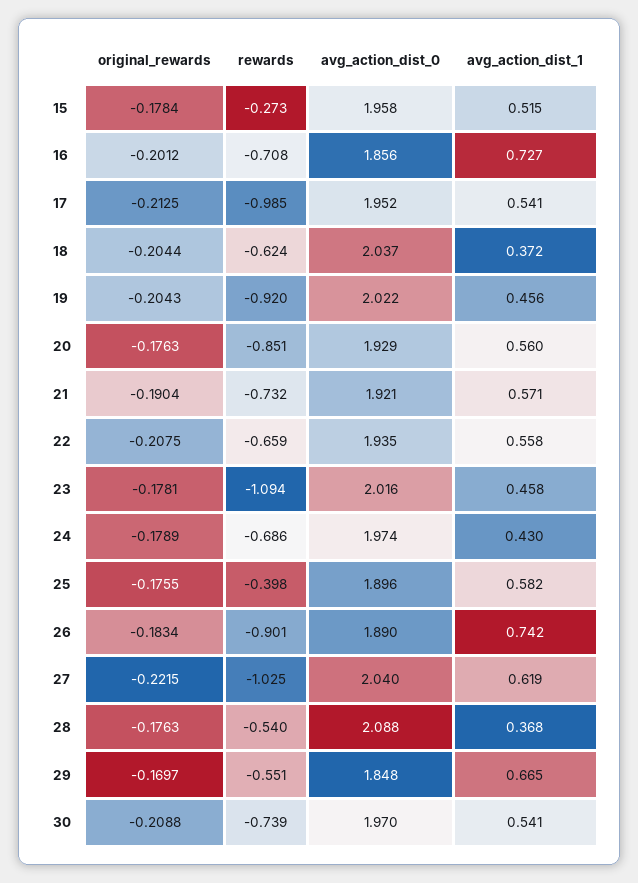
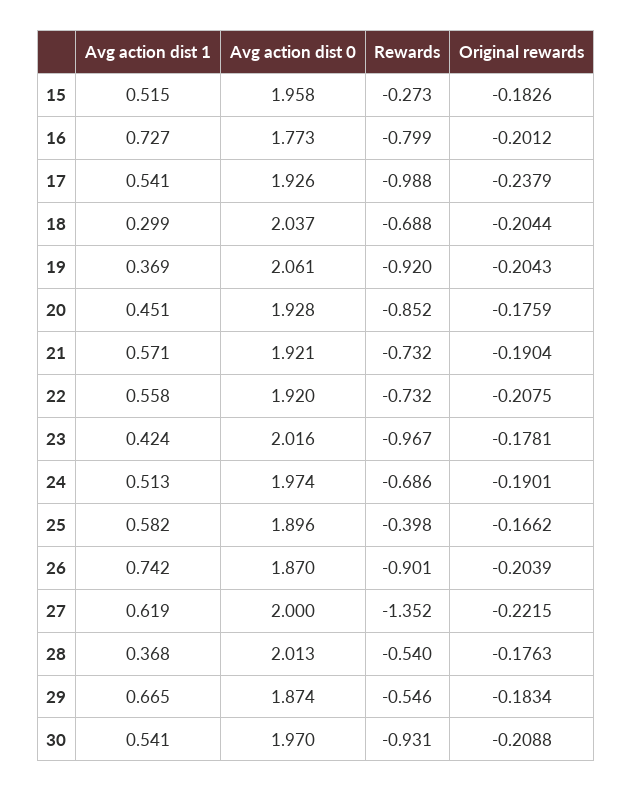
  {
    "original_rewards": {
-     "15": -0.1784,
+     "15": -0.1826,
      "16": -0.2012,
-     "17": -0.2125,
+     "17": -0.2379,
      "18": -0.2044,
      "19": -0.2043,
-     "20": -0.1763,
+     "20": -0.1759,
      "21": -0.1904,
      "22": -0.2075,
      "23": -0.1781,
-     "24": -0.1789,
+     "24": -0.1901,
-     "25": -0.1755,
+     "25": -0.1662,
-     "26": -0.1834,
+     "26": -0.2039,
      "27": -0.2215,
      "28": -0.1763,
-     "29": -0.1697,
+     "29": -0.1834,
      "30": -0.2088
    },
    "rewards": {
      "15": -0.273,
-     "16": -0.708,
+     "16": -0.799,
-     "17": -0.985,
+     "17": -0.988,
-     "18": -0.624,
+     "18": -0.688,
      "19": -0.92,
-     "20": -0.851,
+     "20": -0.852,
      "21": -0.732,
-     "22": -0.659,
+     "22": -0.732,
-     "23": -1.094,
+     "23": -0.967,
      "24": -0.686,
      "25": -0.398,
      "26": -0.901,
-     "27": -1.025,
+     "27": -1.352,
      "28": -0.54,
-     "29": -0.551,
+     "29": -0.546,
-     "30": -0.739
+     "30": -0.931
    },
    "avg_action_dist_0": {
      "15": 1.958,
-     "16": 1.856,
+     "16": 1.773,
-     "17": 1.952,
+     "17": 1.926,
      "18": 2.037,
-     "19": 2.022,
+     "19": 2.061,
-     "20": 1.929,
+     "20": 1.928,
      "21": 1.921,
-     "22": 1.935,
+     "22": 1.92,
      "23": 2.016,
      "24": 1.974,
      "25": 1.896,
-     "26": 1.89,
+     "26": 1.87,
-     "27": 2.04,
+     "27": 2,
-     "28": 2.088,
+     "28": 2.013,
-     "29": 1.848,
+     "29": 1.874,
      "30": 1.97
    },
    "avg_action_dist_1": {
      "15": 0.515,
      "16": 0.727,
      "17": 0.541,
-     "18": 0.372,
+     "18": 0.299,
-     "19": 0.456,
+     "19": 0.369,
-     "20": 0.56,
+     "20": 0.451,
      "21": 0.571,
      "22": 0.558,
-     "23": 0.458,
+     "23": 0.424,
-     "24": 0.43,
+     "24": 0.513,
      "25": 0.582,
      "26": 0.742,
      "27": 0.619,
      "28": 0.368,
      "29": 0.665,
      "30": 0.541
    }
  }

